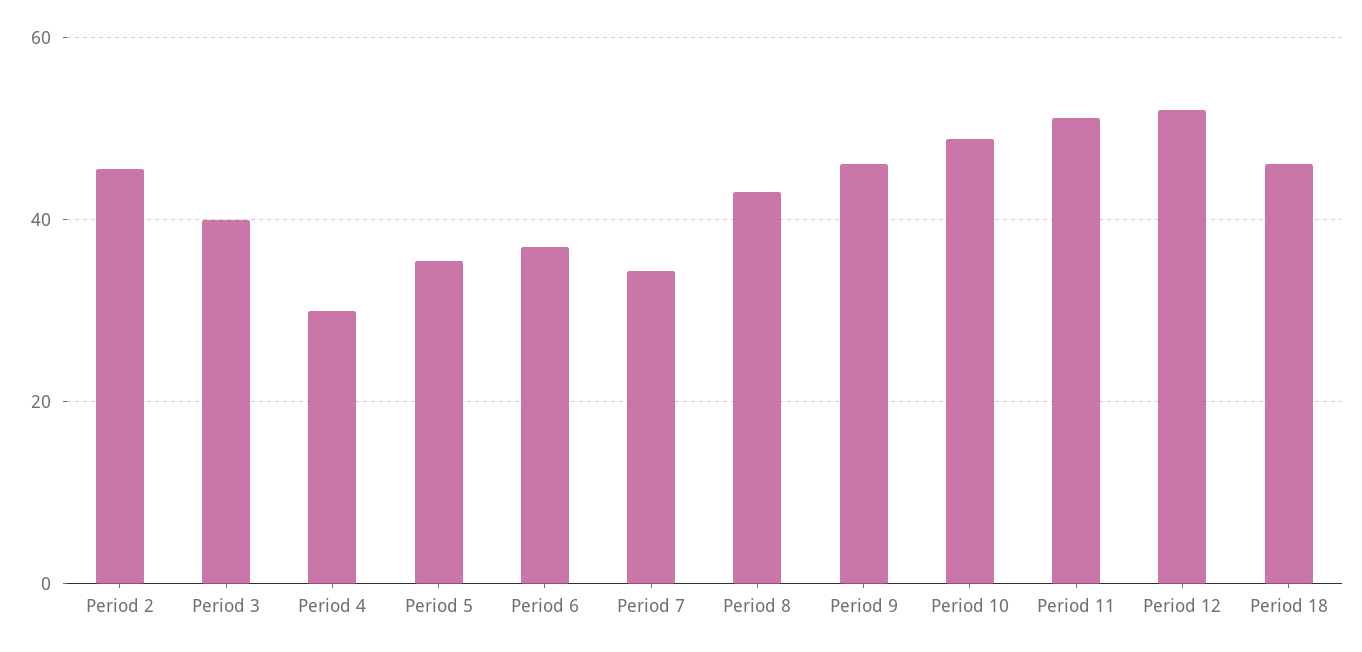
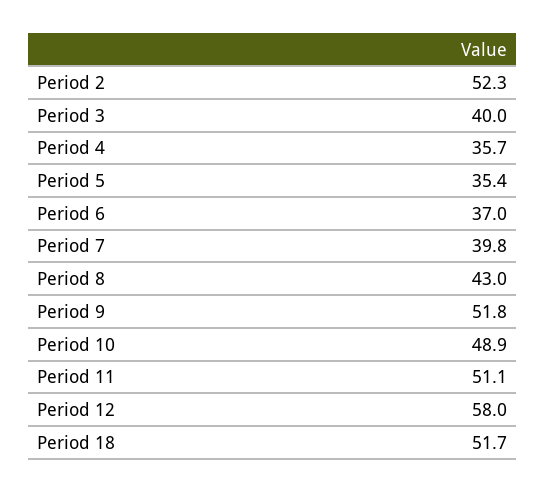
  {
-   "Period 2": 46,
+   "Period 2": 52.3,
    "Period 3": 40,
-   "Period 4": 30,
+   "Period 4": 35.7,
    "Period 5": 35.4,
    "Period 6": 37,
-   "Period 7": 34,
+   "Period 7": 39.8,
    "Period 8": 43,
-   "Period 9": 46,
+   "Period 9": 51.8,
    "Period 10": 48.9,
    "Period 11": 51.1,
-   "Period 12": 52,
+   "Period 12": 58,
-   "Period 18": 46
+   "Period 18": 51.7
  }

